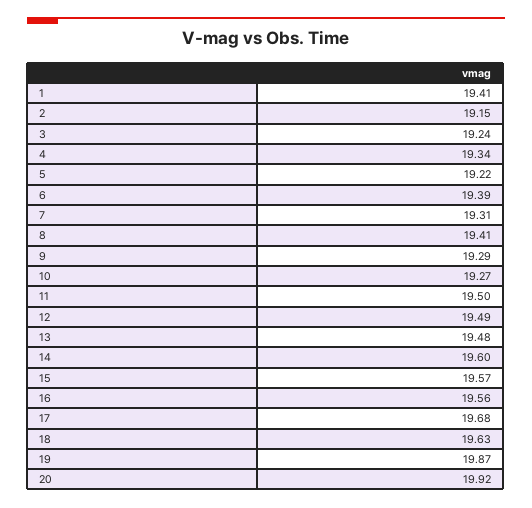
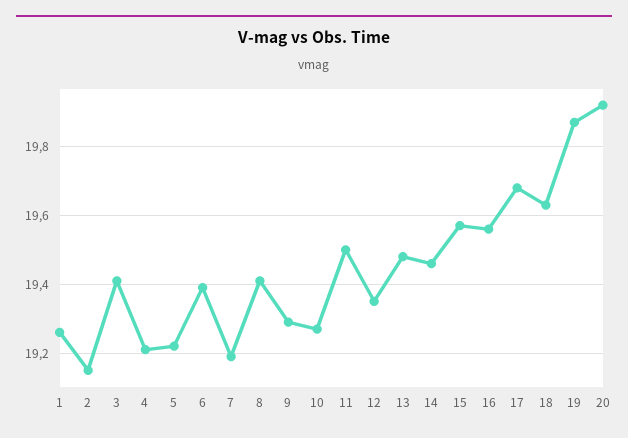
  {
-   "1": 19.41,
+   "1": 19.25,
    "2": 19.15,
-   "3": 19.24,
+   "3": 19.4,
-   "4": 19.34,
+   "4": 19.2,
    "5": 19.22,
    "6": 19.39,
-   "7": 19.31,
+   "7": 19.2,
    "8": 19.41,
    "9": 19.29,
    "10": 19.27,
    "11": 19.5,
-   "12": 19.49,
+   "12": 19.35,
    "13": 19.48,
-   "14": 19.6,
+   "14": 19.45,
    "15": 19.57,
    "16": 19.56,
    "17": 19.68,
    "18": 19.63,
    "19": 19.87,
    "20": 19.92
  }

